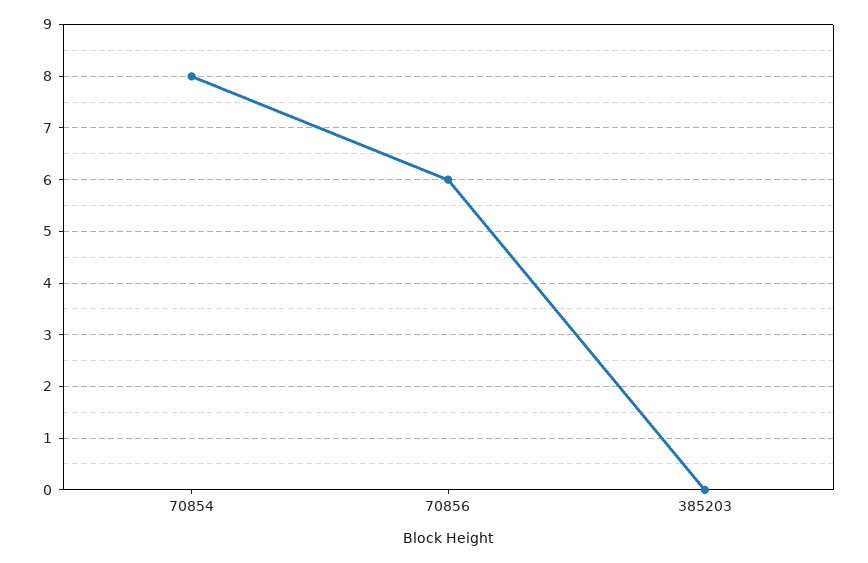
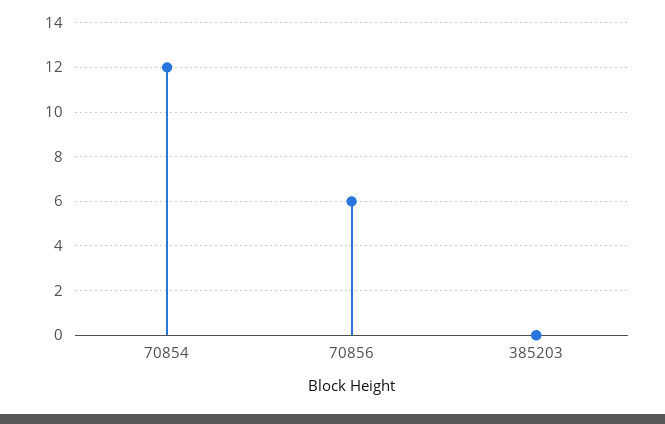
  {
-   "70854": 8,
+   "70854": 12,
    "70856": 6,
    "385203": 0
  }

